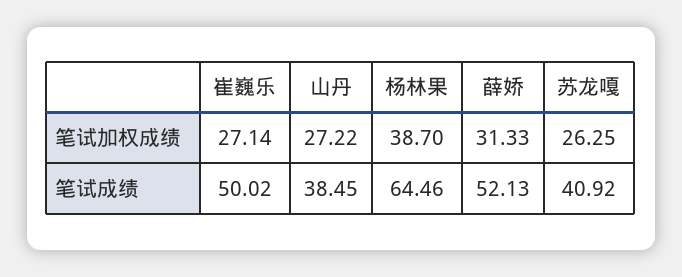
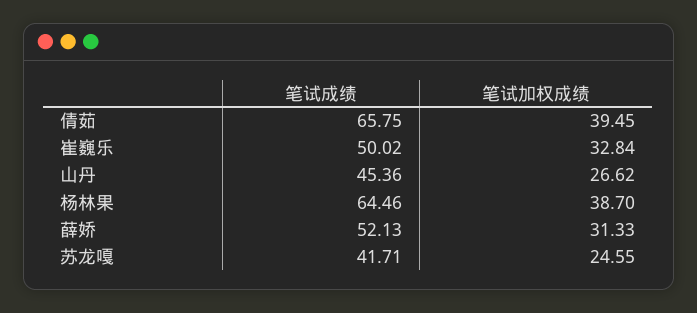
  {
    "崔巍乐": {
-     "笔试加权成绩": 27.14,
+     "笔试加权成绩": 32.84,
      "笔试成绩": 50.02
    },
    "山丹": {
-     "笔试加权成绩": 27.22,
+     "笔试加权成绩": 26.62,
-     "笔试成绩": 38.45
+     "笔试成绩": 45.36
    },
    "杨林果": {
      "笔试加权成绩": 38.7,
      "笔试成绩": 64.46
    },
    "薛娇": {
      "笔试加权成绩": 31.33,
      "笔试成绩": 52.13
    },
    "苏龙嘎": {
-     "笔试加权成绩": 26.25,
+     "笔试加权成绩": 24.55,
-     "笔试成绩": 40.92
+     "笔试成绩": 41.71
-   }
+   },
+   "倩茹": {
+     "笔试成绩": 65.75,
+     "笔试加权成绩": 39.45
+   }
  }

